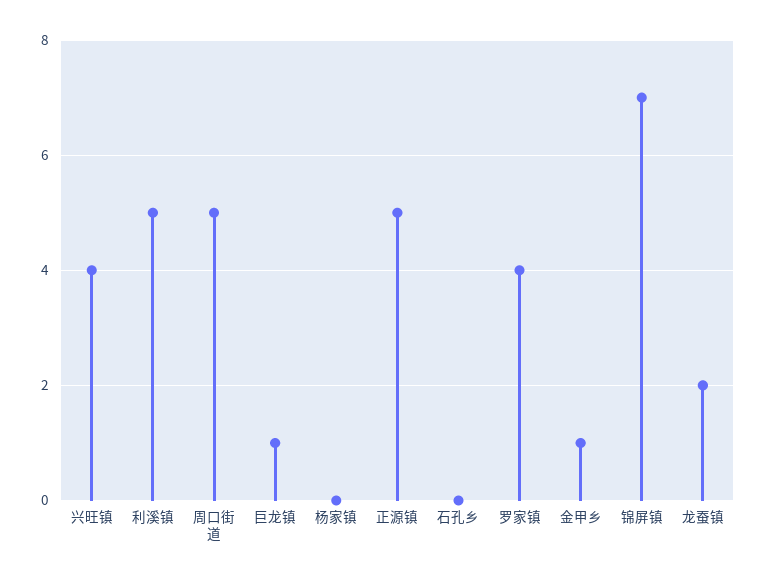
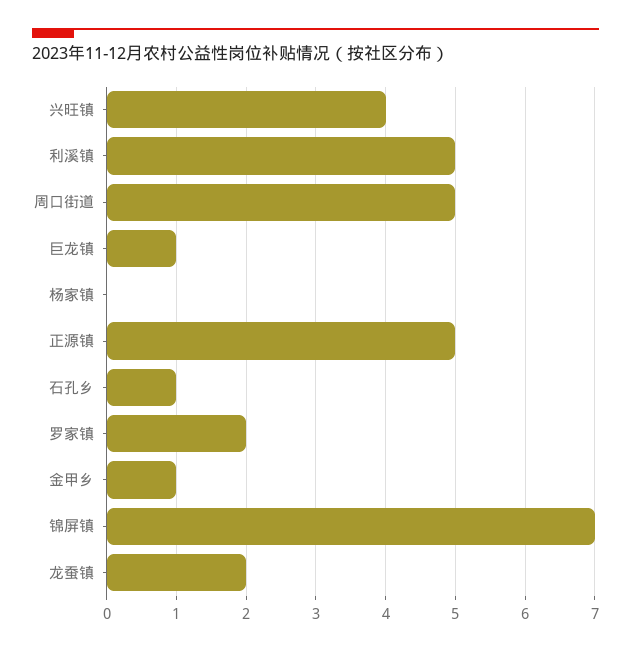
  {
    "兴旺镇": 4,
    "利溪镇": 5,
    "周口街道": 5,
    "巨龙镇": 1,
    "杨家镇": 0,
    "正源镇": 5,
-   "石孔乡": 0,
+   "石孔乡": 1,
-   "罗家镇": 4,
+   "罗家镇": 2,
    "金甲乡": 1,
    "锦屏镇": 7,
    "龙蚕镇": 2
  }

